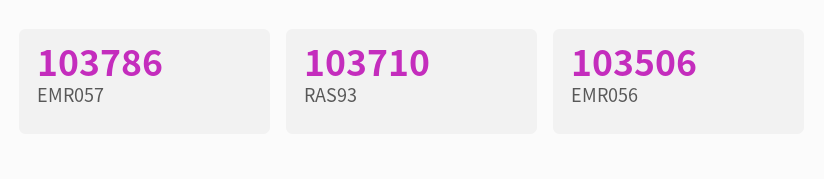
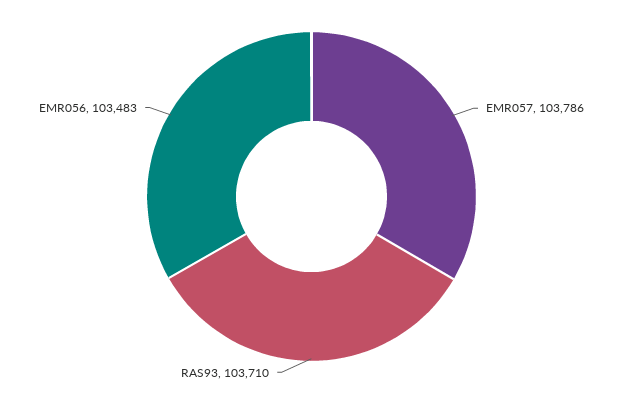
  {
    "EMR057": 103786,
    "RAS93": 103710,
-   "EMR056": 103506
+   "EMR056": 103483
  }

